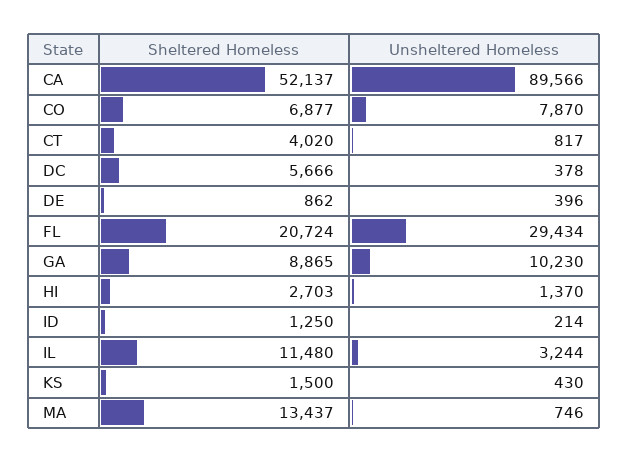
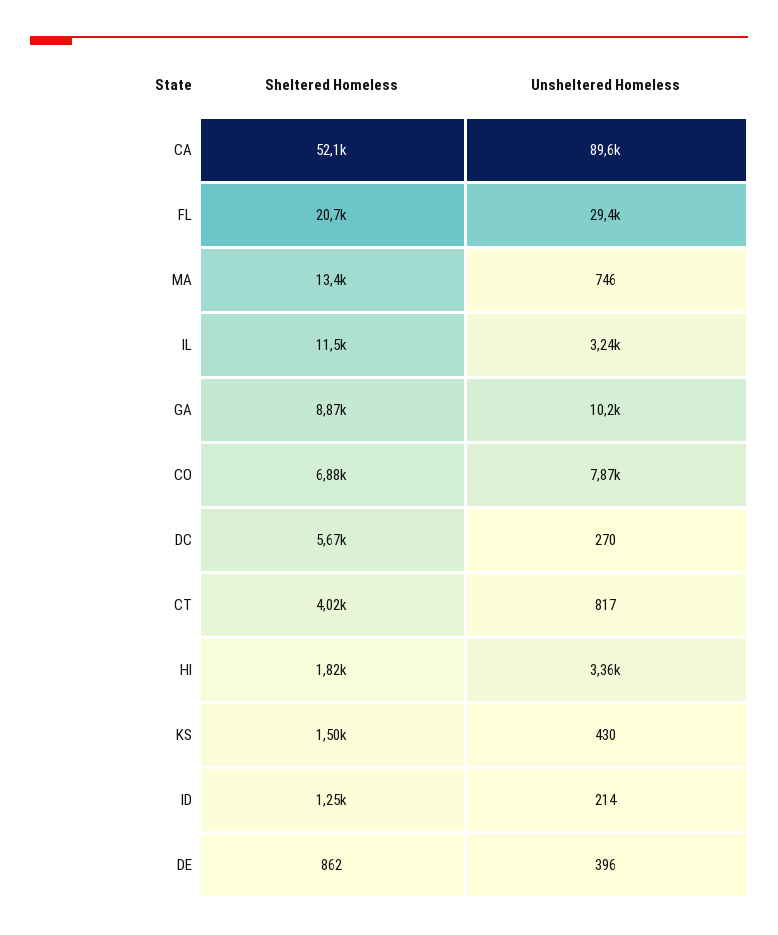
  {
    "Sheltered Homeless": {
      "CA": 52137,
      "CO": 6877,
      "CT": 4020,
      "DC": 5666,
      "DE": 862,
      "FL": 20724,
      "GA": 8865,
-     "HI": 2703,
+     "HI": 1820,
      "ID": 1250,
      "IL": 11480,
      "KS": 1500,
      "MA": 13437
    },
    "Unsheltered Homeless": {
      "CA": 89566,
      "CO": 7870,
      "CT": 817,
-     "DC": 378,
+     "DC": 270,
      "DE": 396,
      "FL": 29434,
      "GA": 10230,
-     "HI": 1370,
+     "HI": 3360,
      "ID": 214,
      "IL": 3244,
      "KS": 430,
      "MA": 746
    }
  }

